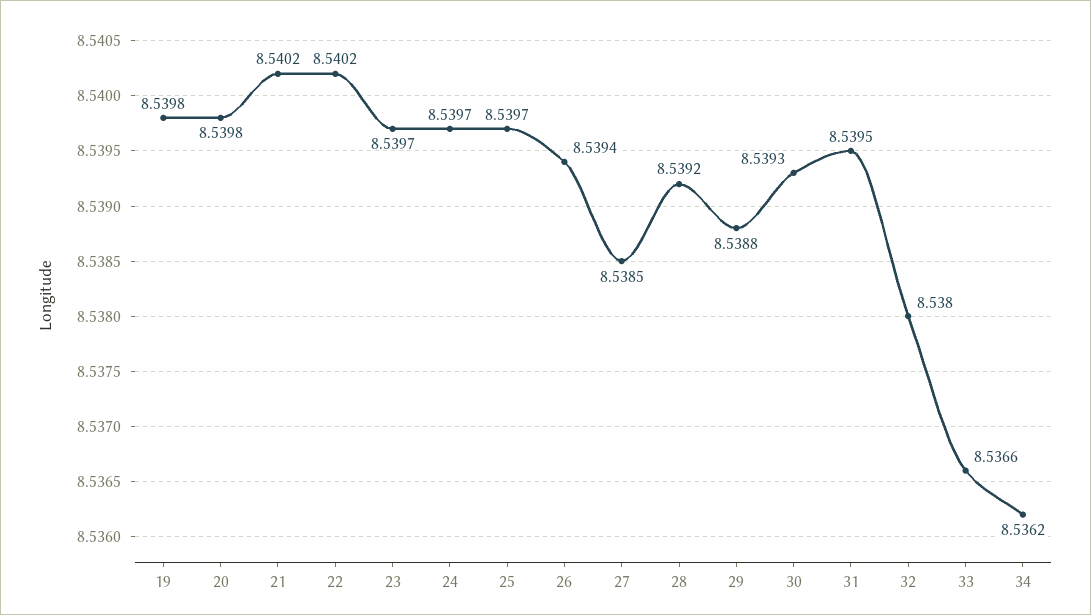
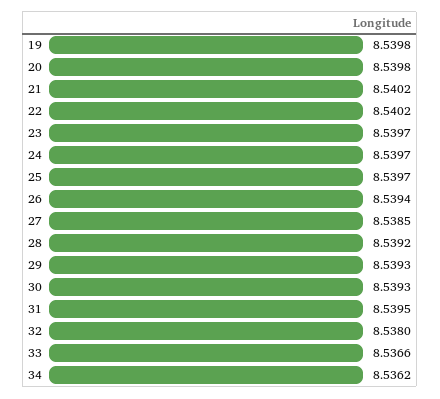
  {
    "19": 8.5398,
    "20": 8.5398,
    "21": 8.5402,
    "22": 8.5402,
    "23": 8.5397,
    "24": 8.5397,
    "25": 8.5397,
    "26": 8.5394,
    "27": 8.5385,
    "28": 8.5392,
-   "29": 8.5388,
+   "29": 8.5393,
    "30": 8.5393,
    "31": 8.5395,
    "32": 8.538,
    "33": 8.5366,
    "34": 8.5362
  }

